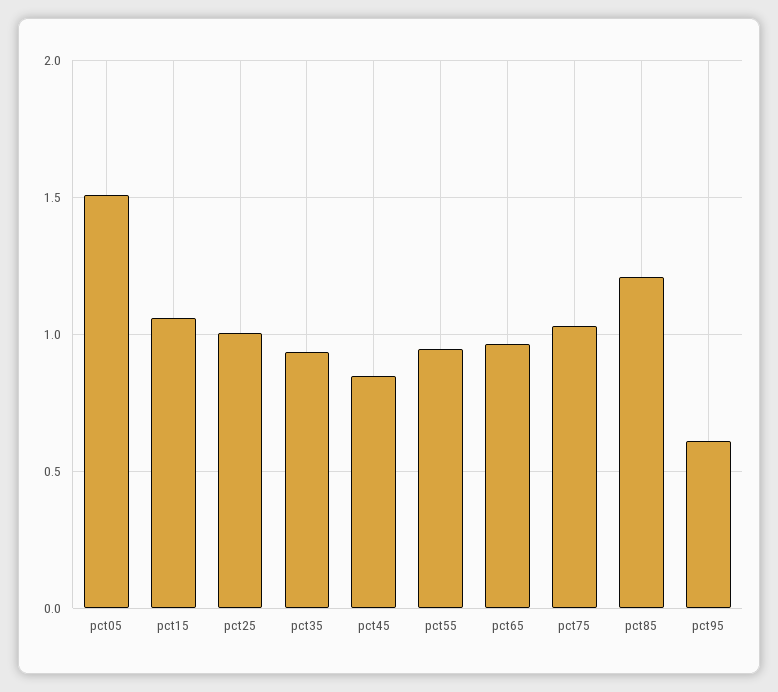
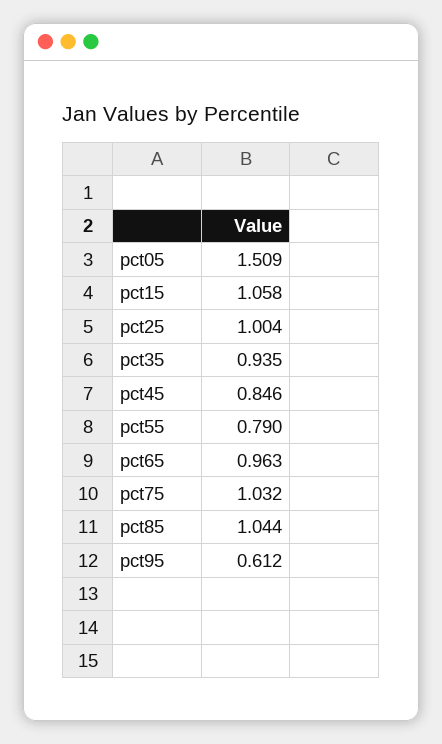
  {
    "pct05": 1.509,
    "pct15": 1.058,
    "pct25": 1.004,
    "pct35": 0.935,
    "pct45": 0.846,
-   "pct55": 0.95,
+   "pct55": 0.79,
    "pct65": 0.963,
    "pct75": 1.032,
-   "pct85": 1.2,
+   "pct85": 1.044,
    "pct95": 0.612
  }

